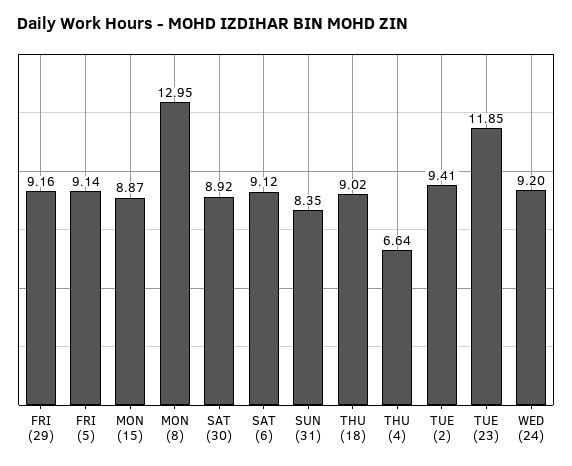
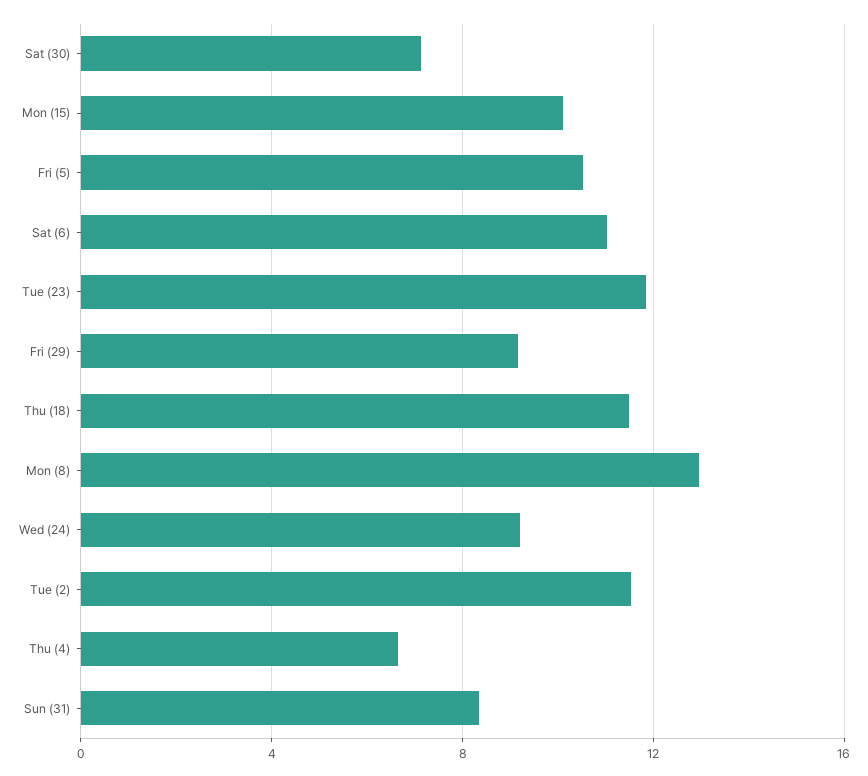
  {
    "FRI (29)": 9.16,
-   "FRI (5)": 9.14,
+   "FRI (5)": 10.5,
-   "MON (15)": 8.87,
+   "MON (15)": 10,
    "MON (8)": 12.95,
-   "SAT (30)": 8.92,
+   "SAT (30)": 7,
-   "SAT (6)": 9.12,
+   "SAT (6)": 11,
    "SUN (31)": 8.35,
-   "THU (18)": 9.02,
+   "THU (18)": 11.5,
    "THU (4)": 6.64,
-   "TUE (2)": 9.41,
+   "TUE (2)": 11.5,
    "TUE (23)": 11.85,
    "WED (24)": 9.2
  }

